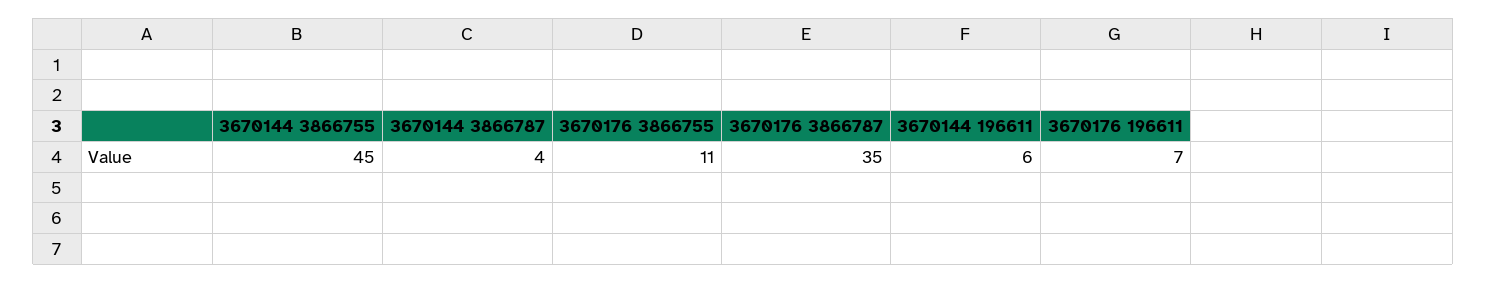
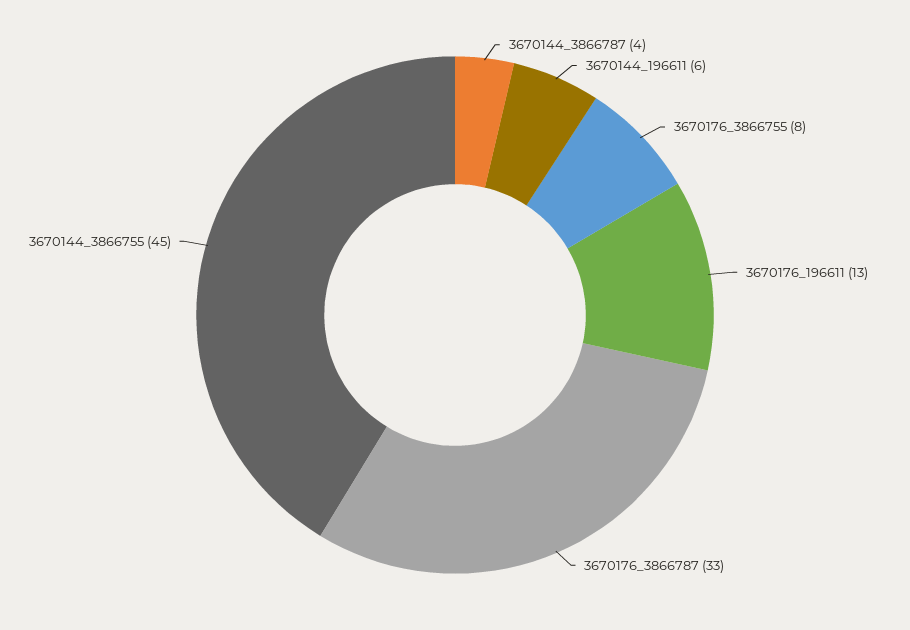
  {
    "3670144 3866755": 45,
    "3670144 3866787": 4,
-   "3670176 3866755": 11,
+   "3670176 3866755": 8,
-   "3670176 3866787": 35,
+   "3670176 3866787": 33,
    "3670144 196611": 6,
-   "3670176 196611": 7
+   "3670176 196611": 13
  }

